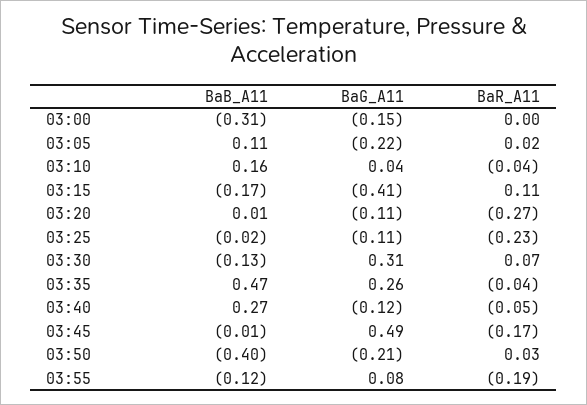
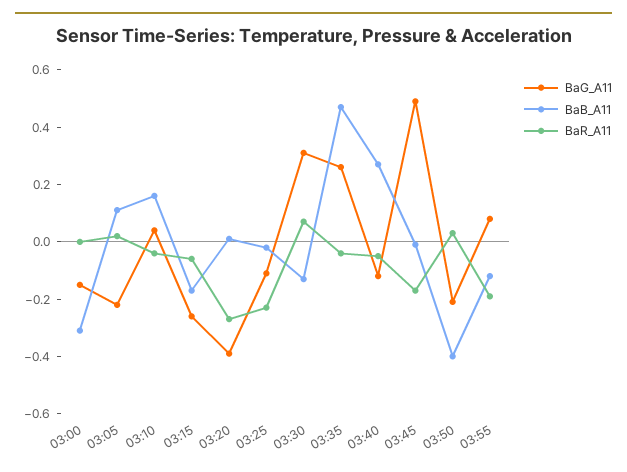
  {
    "BaB_A11": {
      "03:00": -0.31,
      "03:05": 0.11,
      "03:10": 0.16,
      "03:15": -0.17,
      "03:20": 0.01,
      "03:25": -0.02,
      "03:30": -0.13,
      "03:35": 0.47,
      "03:40": 0.27,
      "03:45": -0.01,
      "03:50": -0.4,
      "03:55": -0.12
    },
    "BaG_A11": {
      "03:00": -0.15,
      "03:05": -0.22,
      "03:10": 0.04,
-     "03:15": -0.41,
+     "03:15": -0.25,
-     "03:20": -0.11,
+     "03:20": -0.4,
      "03:25": -0.11,
      "03:30": 0.31,
      "03:35": 0.26,
      "03:40": -0.12,
      "03:45": 0.49,
      "03:50": -0.21,
      "03:55": 0.08
    },
    "BaR_A11": {
      "03:00": 0,
      "03:05": 0.02,
      "03:10": -0.04,
-     "03:15": 0.11,
+     "03:15": -0.05,
      "03:20": -0.27,
      "03:25": -0.23,
      "03:30": 0.07,
      "03:35": -0.04,
      "03:40": -0.05,
      "03:45": -0.17,
      "03:50": 0.03,
      "03:55": -0.19
    }
  }

